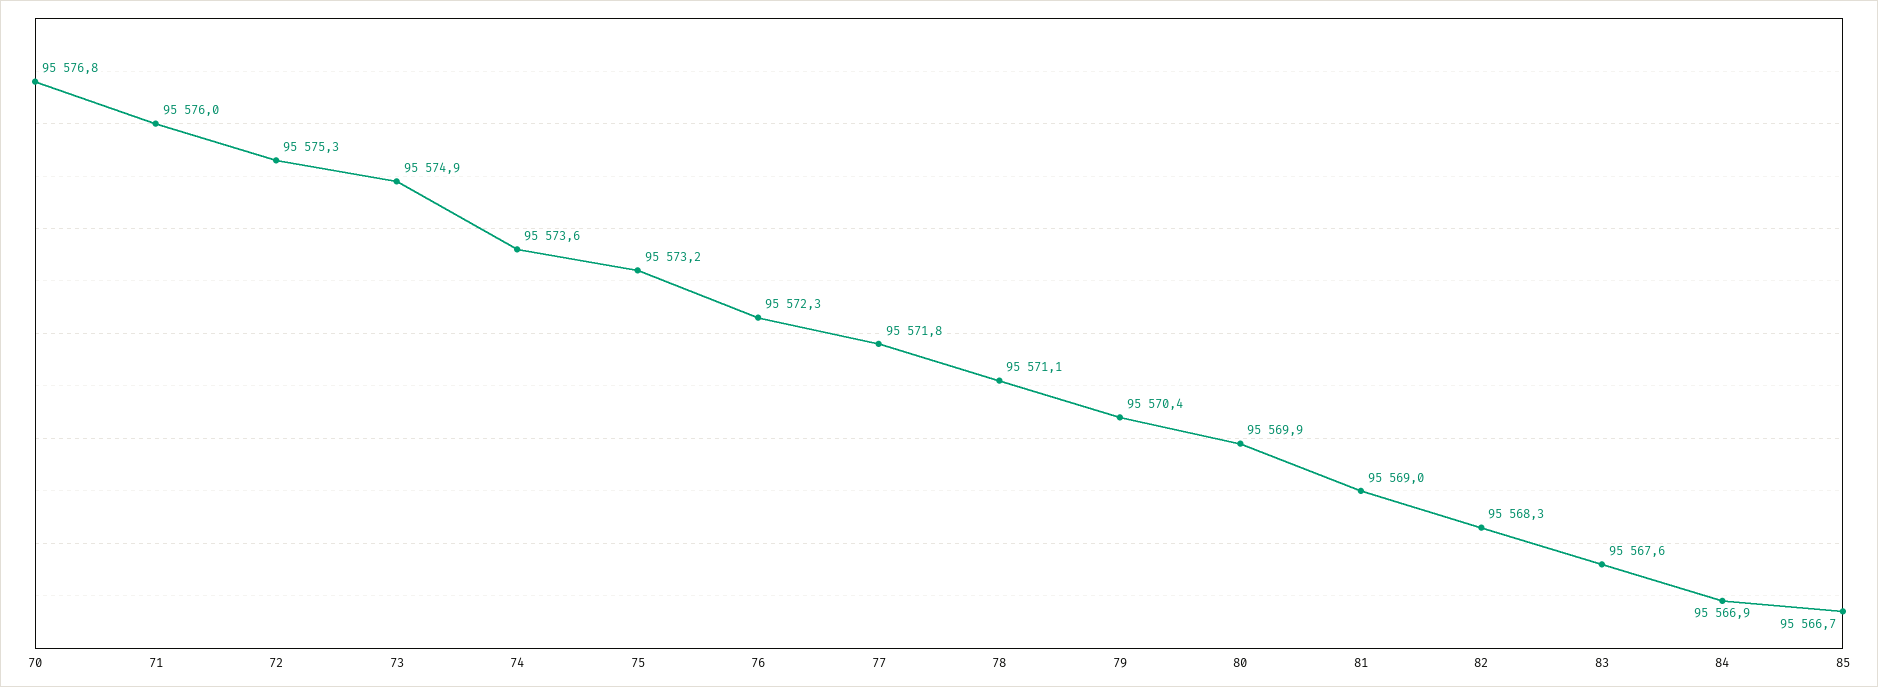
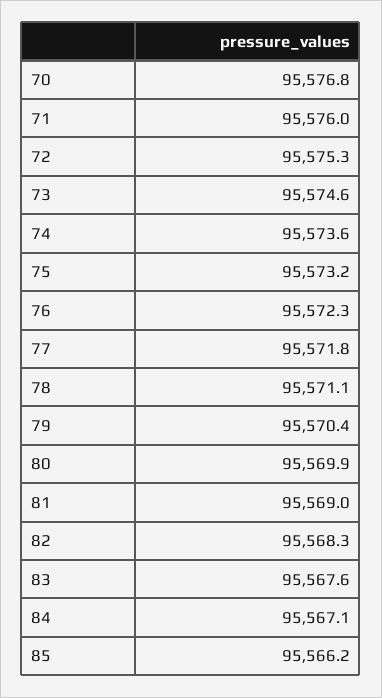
  {
    "70": 95576.8,
    "71": 95576,
    "72": 95575.3,
-   "73": 95574.9,
+   "73": 95574.6,
    "74": 95573.6,
    "75": 95573.2,
    "76": 95572.3,
    "77": 95571.8,
    "78": 95571.1,
    "79": 95570.4,
    "80": 95569.9,
    "81": 95569,
    "82": 95568.3,
    "83": 95567.6,
-   "84": 95566.9,
+   "84": 95567.1,
-   "85": 95566.7
+   "85": 95566.2
  }

